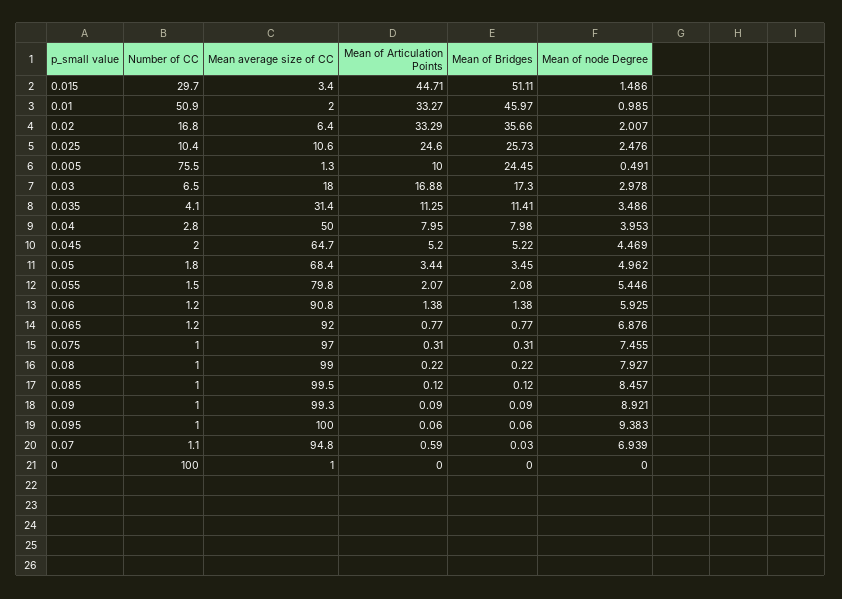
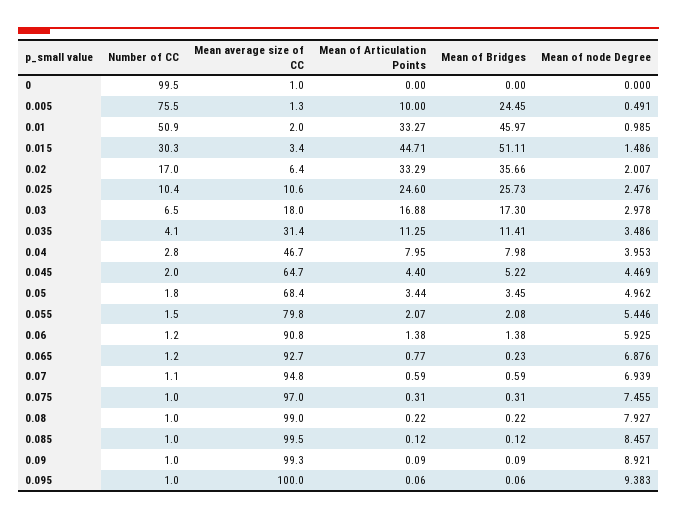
  {
    "Number of CC": {
-     "0.015": 29.7,
+     "0.015": 30.3,
      "0.01": 50.9,
-     "0.02": 16.8,
+     "0.02": 17,
      "0.025": 10.4,
      "0.005": 75.5,
      "0.03": 6.5,
      "0.035": 4.1,
      "0.04": 2.8,
      "0.045": 2,
      "0.05": 1.8,
      "0.055": 1.5,
      "0.06": 1.2,
      "0.065": 1.2,
      "0.075": 1,
      "0.08": 1,
      "0.085": 1,
      "0.09": 1,
      "0.095": 1,
      "0.07": 1.1,
-     "0": 100
+     "0": 99.5
    },
    "Mean average size of CC": {
      "0.015": 3.4,
      "0.01": 2,
      "0.02": 6.4,
      "0.025": 10.6,
      "0.005": 1.3,
      "0.03": 18,
      "0.035": 31.4,
-     "0.04": 50,
+     "0.04": 46.7,
      "0.045": 64.7,
      "0.05": 68.4,
      "0.055": 79.8,
      "0.06": 90.8,
-     "0.065": 92,
+     "0.065": 92.7,
      "0.075": 97,
      "0.08": 99,
      "0.085": 99.5,
      "0.09": 99.3,
      "0.095": 100,
      "0.07": 94.8,
      "0": 1
    },
    "Mean of Articulation Points": {
      "0.015": 44.71,
      "0.01": 33.27,
      "0.02": 33.29,
      "0.025": 24.6,
      "0.005": 10,
      "0.03": 16.88,
      "0.035": 11.25,
      "0.04": 7.95,
-     "0.045": 5.2,
+     "0.045": 4.4,
      "0.05": 3.44,
      "0.055": 2.07,
      "0.06": 1.38,
      "0.065": 0.77,
      "0.075": 0.31,
      "0.08": 0.22,
      "0.085": 0.12,
      "0.09": 0.09,
      "0.095": 0.06,
      "0.07": 0.59,
      "0": 0
    },
    "Mean of Bridges": {
      "0.015": 51.11,
      "0.01": 45.97,
      "0.02": 35.66,
      "0.025": 25.73,
      "0.005": 24.45,
      "0.03": 17.3,
      "0.035": 11.41,
      "0.04": 7.98,
      "0.045": 5.22,
      "0.05": 3.45,
      "0.055": 2.08,
      "0.06": 1.38,
-     "0.065": 0.77,
+     "0.065": 0.23,
      "0.075": 0.31,
      "0.08": 0.22,
      "0.085": 0.12,
      "0.09": 0.09,
      "0.095": 0.06,
-     "0.07": 0.03,
+     "0.07": 0.59,
      "0": 0
    },
    "Mean of node Degree": {
      "0.015": 1.486,
      "0.01": 0.985,
      "0.02": 2.007,
      "0.025": 2.476,
      "0.005": 0.491,
      "0.03": 2.978,
      "0.035": 3.486,
      "0.04": 3.953,
      "0.045": 4.469,
      "0.05": 4.962,
      "0.055": 5.446,
      "0.06": 5.925,
      "0.065": 6.876,
      "0.075": 7.455,
      "0.08": 7.927,
      "0.085": 8.457,
      "0.09": 8.921,
      "0.095": 9.383,
      "0.07": 6.939,
      "0": 0
    }
  }

